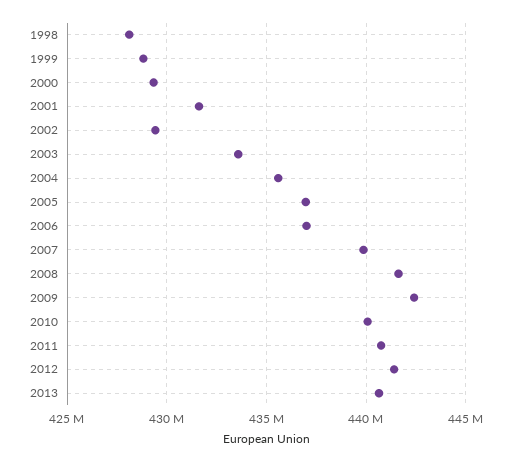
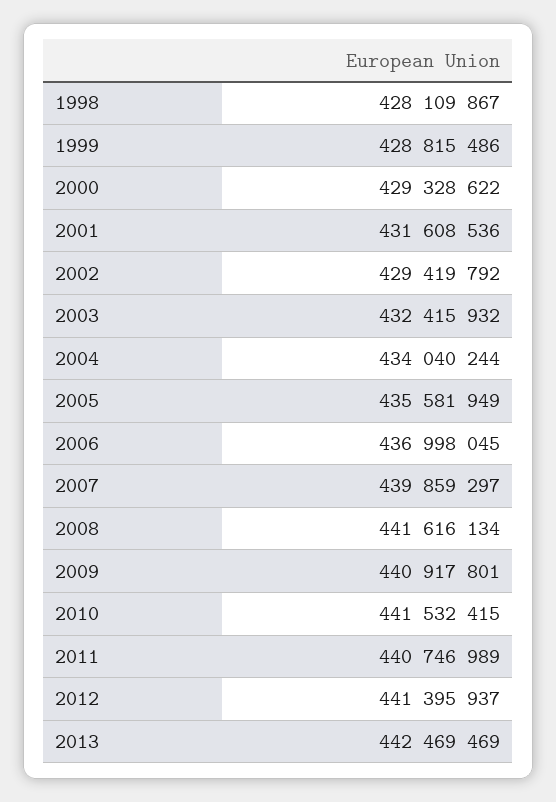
  {
    "1998": 428109867,
    "1999": 428815486,
    "2000": 429328622,
    "2001": 431608536,
    "2002": 429419792,
-   "2003": 433500000,
+   "2003": 432415932,
-   "2004": 435500000,
+   "2004": 434040244,
-   "2005": 437000000,
+   "2005": 435581949,
    "2006": 436998045,
    "2007": 439859297,
    "2008": 441616134,
-   "2009": 442500000,
+   "2009": 440917801,
-   "2010": 440000000,
+   "2010": 441532415,
    "2011": 440746989,
    "2012": 441395937,
-   "2013": 440500000
+   "2013": 442469469
  }

